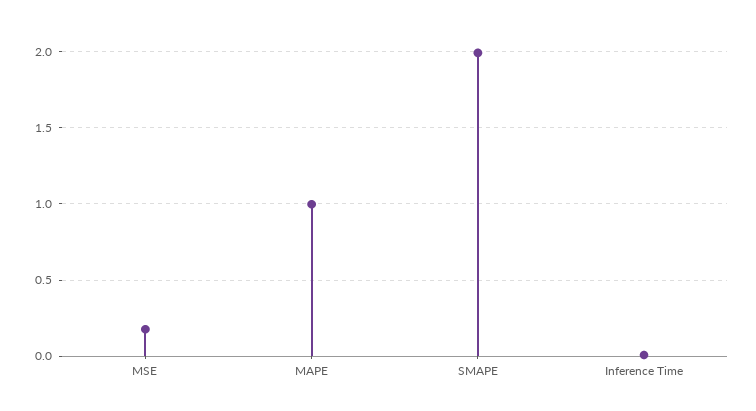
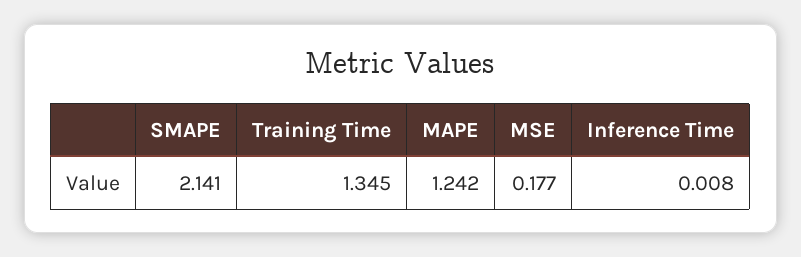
  {
    "MSE": 0.177,
-   "MAPE": 1,
+   "MAPE": 1.242,
-   "SMAPE": 2,
+   "SMAPE": 2.141,
-   "Inference Time": 0.008
+   "Inference Time": 0.008,
+   "Training Time": 1.345
  }

